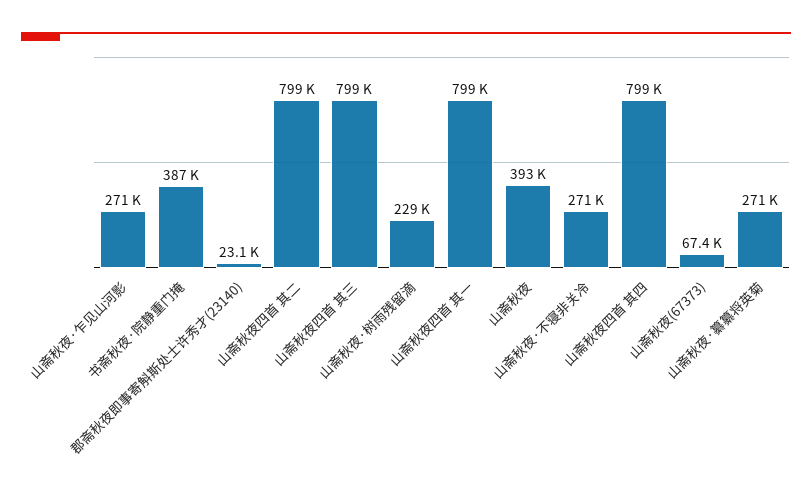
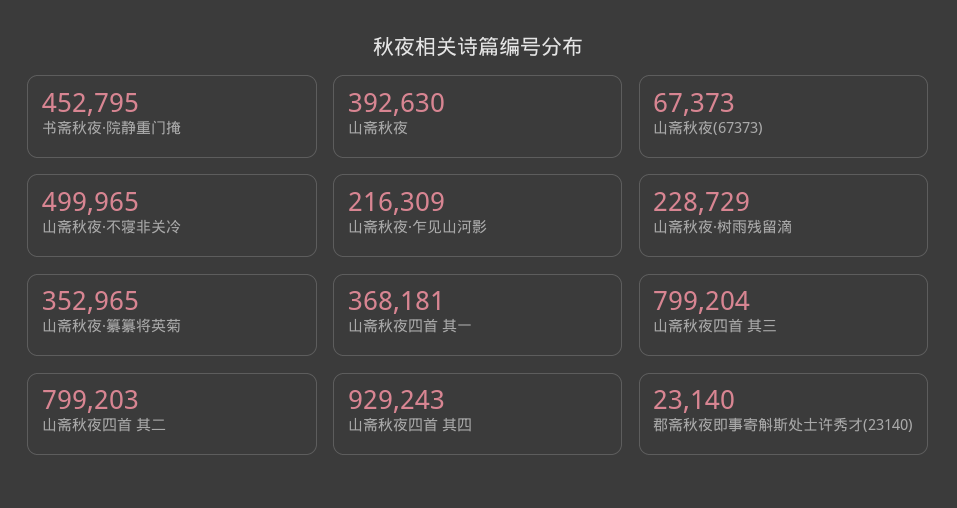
  {
-   "山斋秋夜·乍见山河影": 271000,
+   "山斋秋夜·乍见山河影": 216309,
-   "书斋秋夜·院静重门掩": 387000,
+   "书斋秋夜·院静重门掩": 452795,
    "郡斋秋夜即事寄斛斯处士许秀才(23140)": 23140,
    "山斋秋夜四首 其二": 799203,
    "山斋秋夜四首 其三": 799204,
    "山斋秋夜·树雨残留滴": 228729,
-   "山斋秋夜四首 其一": 799000,
+   "山斋秋夜四首 其一": 368181,
    "山斋秋夜": 392630,
-   "山斋秋夜·不寝非关冷": 271000,
+   "山斋秋夜·不寝非关冷": 499965,
-   "山斋秋夜四首 其四": 799000,
+   "山斋秋夜四首 其四": 929243,
    "山斋秋夜(67373)": 67373,
-   "山斋秋夜·纂纂将英菊": 271000
+   "山斋秋夜·纂纂将英菊": 352965
  }

